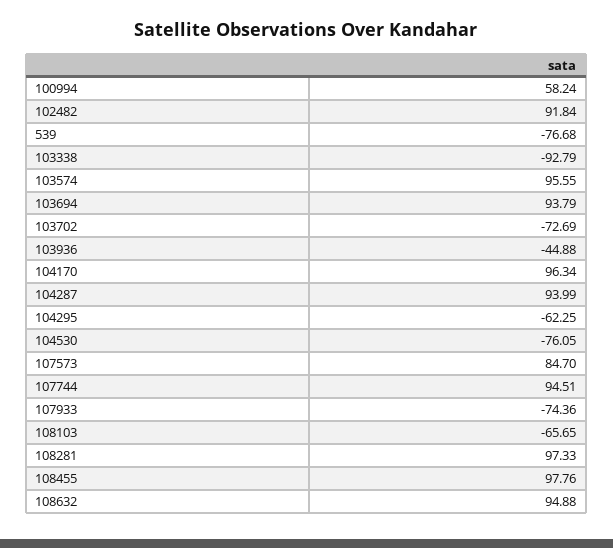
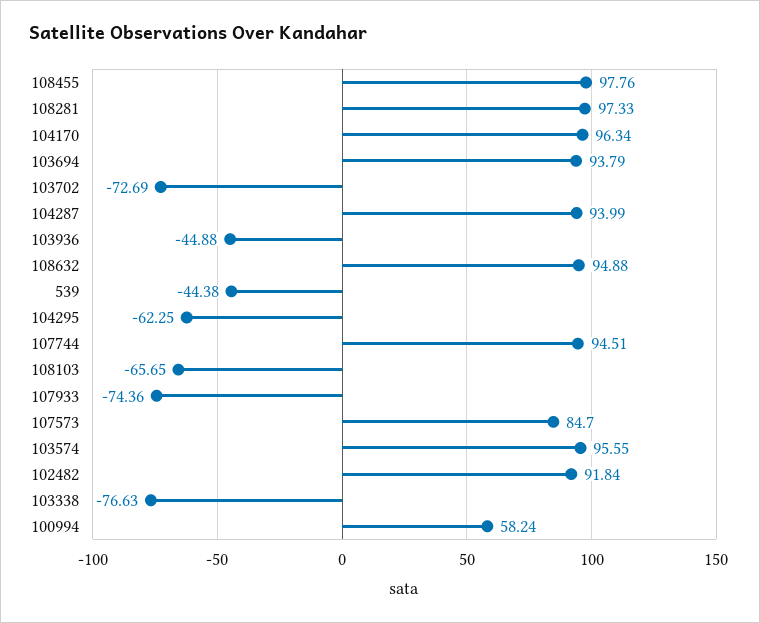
  {
    "100994": 58.24,
    "102482": 91.84,
-   "539": -76.68,
+   "539": -44.38,
-   "103338": -92.79,
+   "103338": -76.63,
    "103574": 95.55,
    "103694": 93.79,
    "103702": -72.69,
    "103936": -44.88,
    "104170": 96.34,
    "104287": 93.99,
    "104295": -62.25,
-   "104530": -76.05,
    "107573": 84.7,
    "107744": 94.51,
    "107933": -74.36,
    "108103": -65.65,
    "108281": 97.33,
    "108455": 97.76,
    "108632": 94.88
  }

